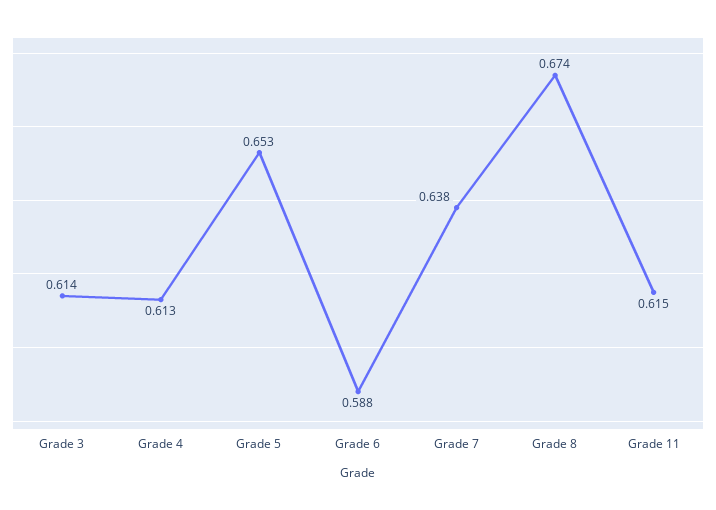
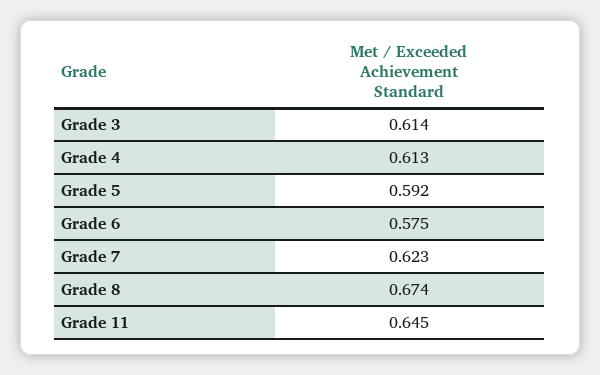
  {
    "Grade 3": 0.614,
    "Grade 4": 0.613,
-   "Grade 5": 0.653,
+   "Grade 5": 0.592,
-   "Grade 6": 0.588,
+   "Grade 6": 0.575,
-   "Grade 7": 0.638,
+   "Grade 7": 0.623,
    "Grade 8": 0.674,
-   "Grade 11": 0.615
+   "Grade 11": 0.645
  }

